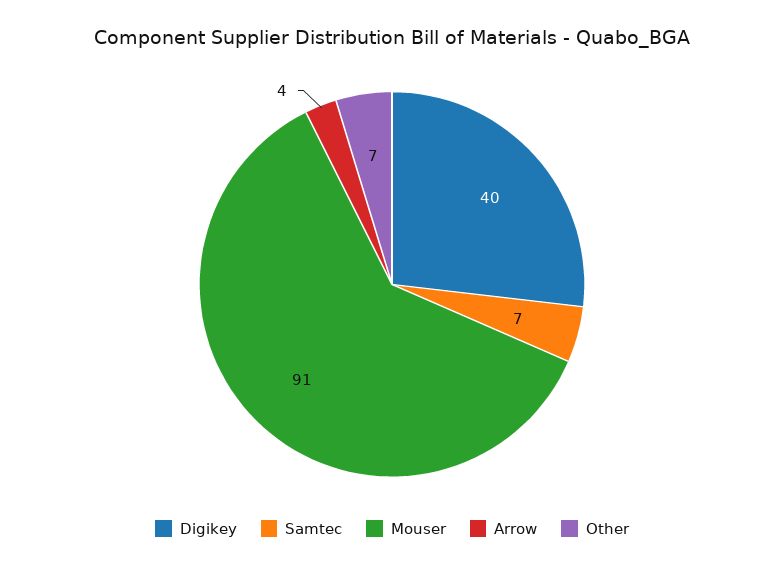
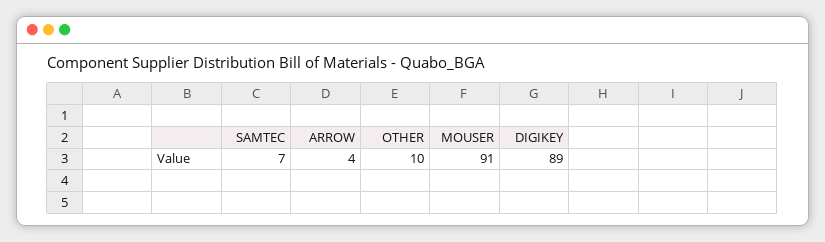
  {
-   "Digikey": 40,
+   "Digikey": 89,
    "Samtec": 7,
    "Mouser": 91,
    "Arrow": 4,
-   "Other": 7
+   "Other": 10
  }

